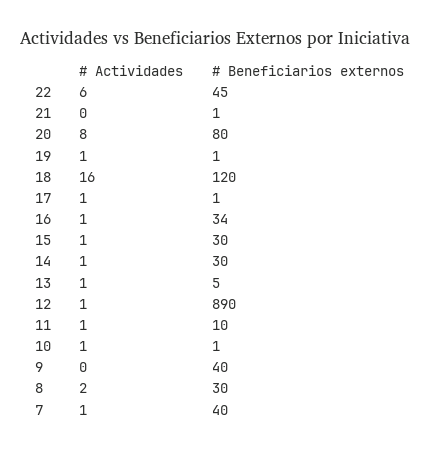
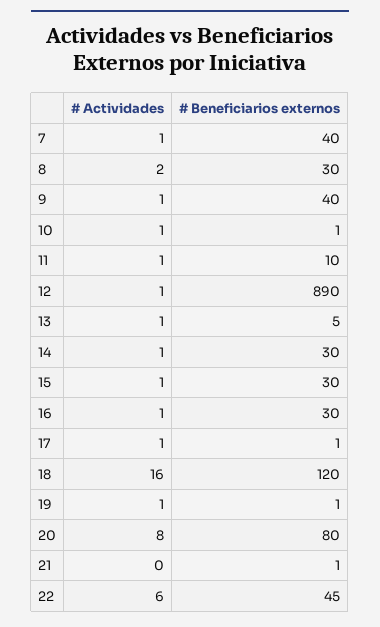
  {
    "# Actividades": {
      "22": 6,
      "21": 0,
      "20": 8,
      "19": 1,
      "18": 16,
      "17": 1,
      "16": 1,
      "15": 1,
      "14": 1,
      "13": 1,
      "12": 1,
      "11": 1,
      "10": 1,
-     "9": 0,
+     "9": 1,
      "8": 2,
      "7": 1
    },
    "# Beneficiarios externos": {
      "22": 45,
      "21": 1,
      "20": 80,
      "19": 1,
      "18": 120,
      "17": 1,
-     "16": 34,
+     "16": 30,
      "15": 30,
      "14": 30,
      "13": 5,
      "12": 890,
      "11": 10,
      "10": 1,
      "9": 40,
      "8": 30,
      "7": 40
    }
  }

